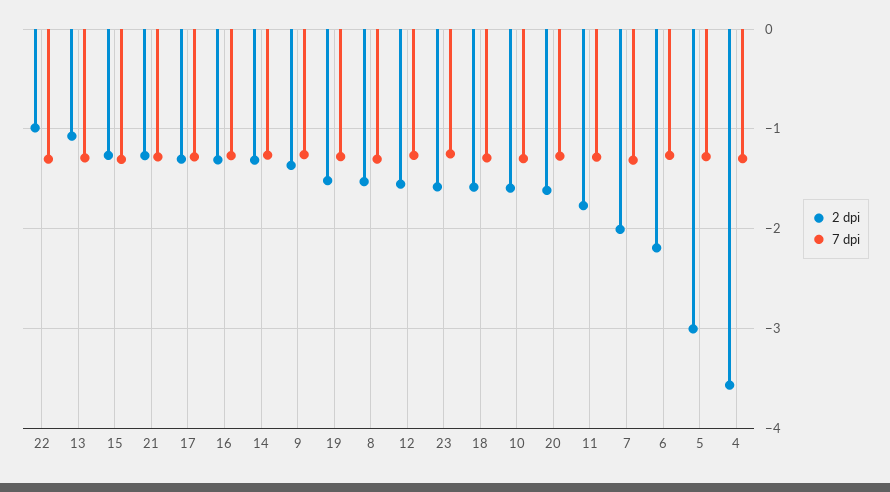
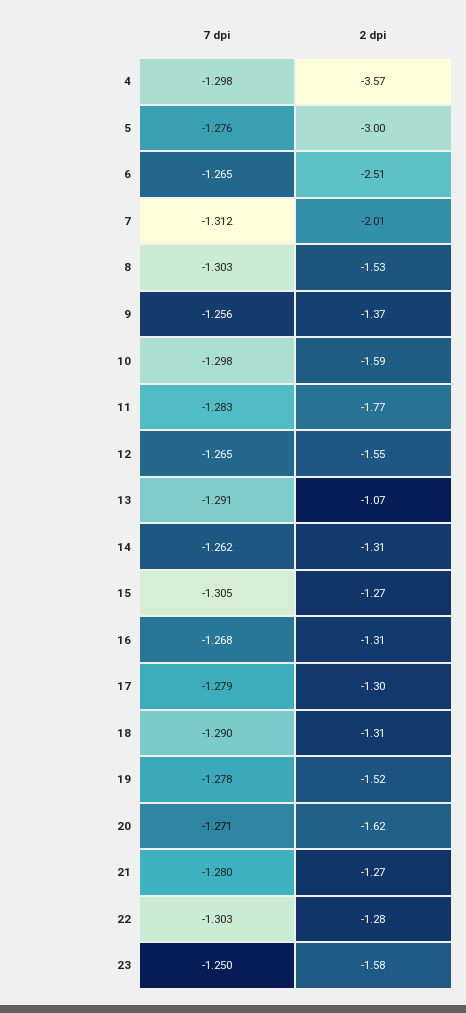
  {
    "2 dpi": {
-     "22": -1,
+     "22": -1.28,
      "13": -1.07,
      "15": -1.27,
      "21": -1.27,
      "17": -1.3,
      "16": -1.31,
      "14": -1.31,
      "9": -1.37,
      "19": -1.52,
      "8": -1.53,
      "12": -1.55,
      "23": -1.58,
-     "18": -1.6,
+     "18": -1.31,
      "10": -1.59,
      "20": -1.62,
      "11": -1.77,
      "7": -2.01,
-     "6": -2.2,
+     "6": -2.51,
      "5": -3,
      "4": -3.57
    },
    "7 dpi": {
      "22": -1.303,
      "13": -1.291,
      "15": -1.305,
      "21": -1.28,
      "17": -1.279,
      "16": -1.268,
      "14": -1.262,
      "9": -1.256,
      "19": -1.278,
      "8": -1.303,
      "12": -1.265,
      "23": -1.25,
      "18": -1.29,
      "10": -1.298,
      "20": -1.271,
      "11": -1.283,
      "7": -1.312,
      "6": -1.265,
      "5": -1.276,
      "4": -1.298
    }
  }

